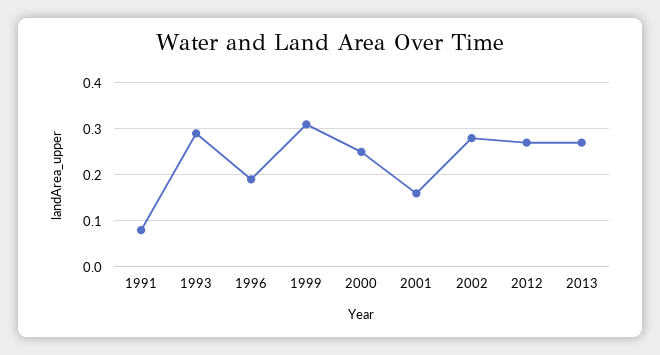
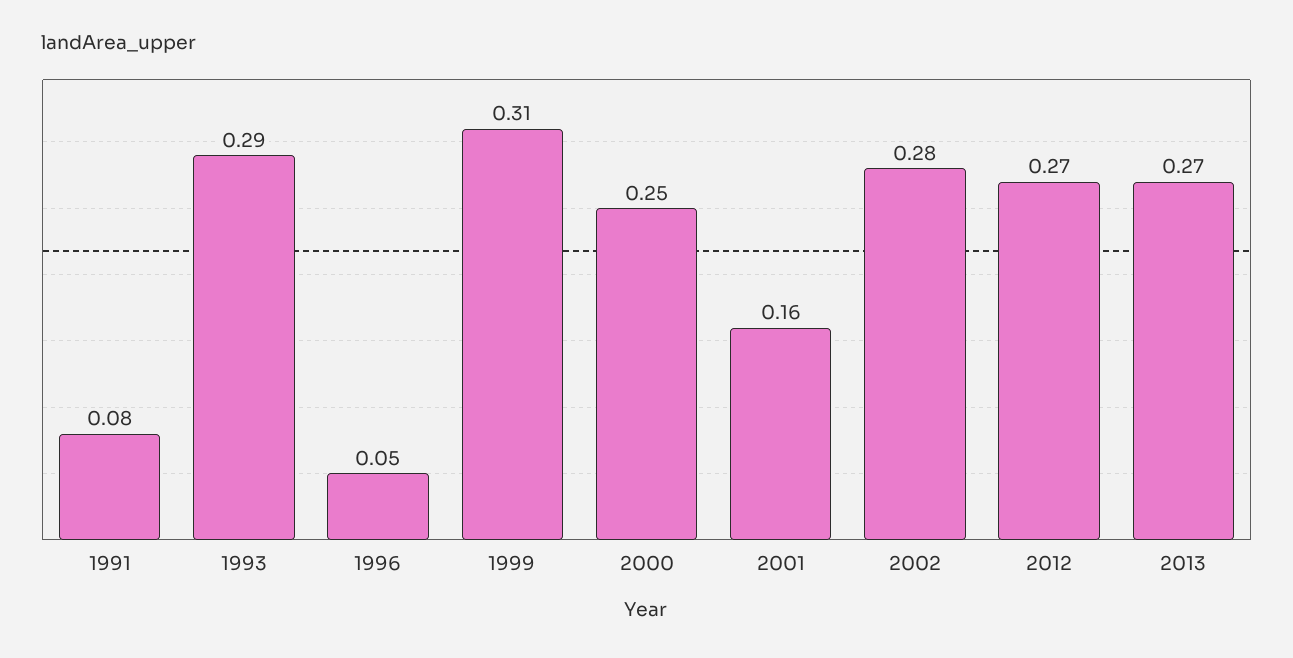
  {
    "1991": 0.08,
    "1993": 0.29,
-   "1996": 0.2,
+   "1996": 0.05,
    "1999": 0.31,
    "2000": 0.25,
    "2001": 0.16,
    "2002": 0.28,
    "2012": 0.27,
    "2013": 0.27
  }

